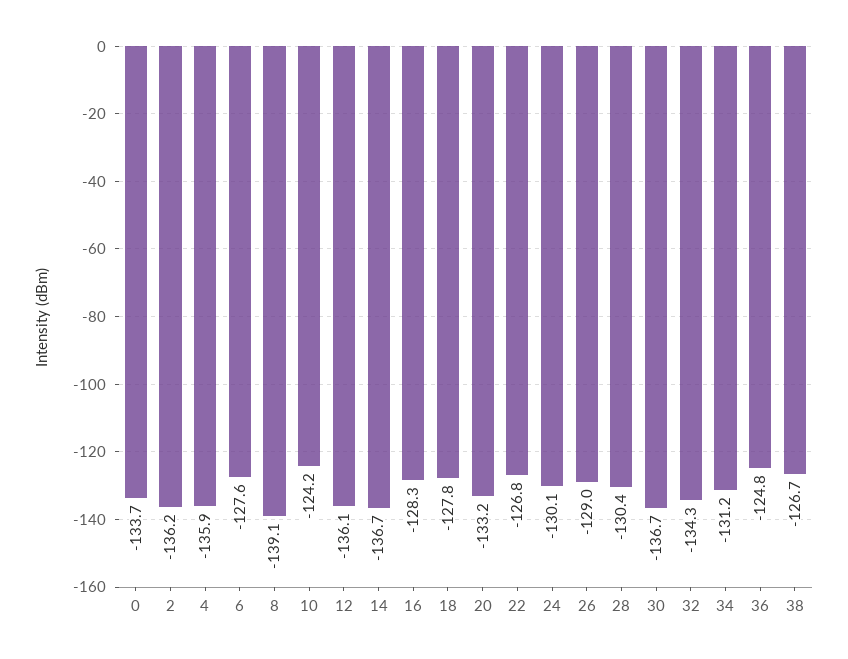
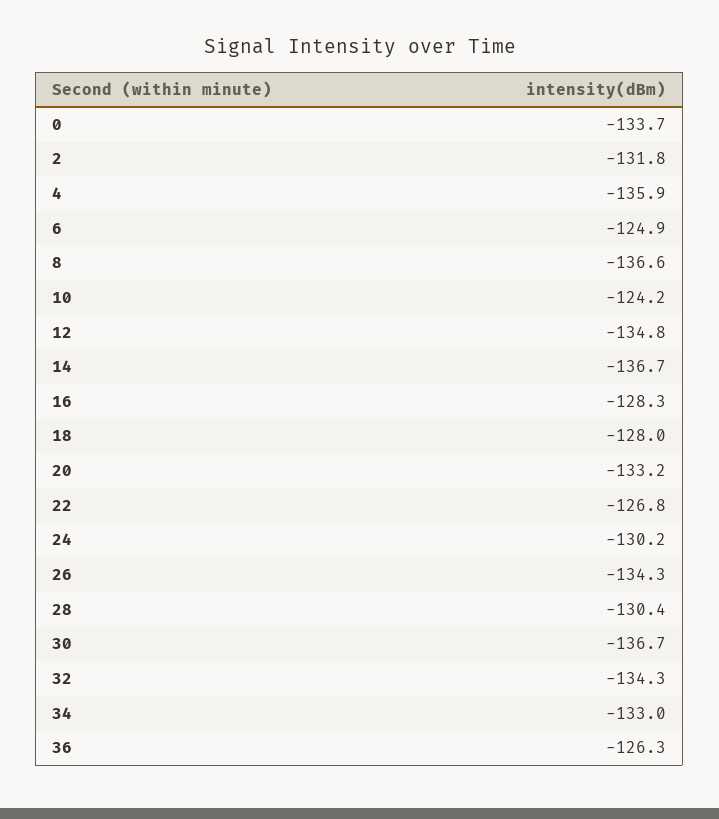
  {
    "0": -133.7,
-   "2": -136.2,
+   "2": -131.8,
    "4": -135.9,
-   "6": -127.6,
+   "6": -124.9,
-   "8": -139.1,
+   "8": -136.6,
    "10": -124.2,
-   "12": -136.1,
+   "12": -134.8,
    "14": -136.7,
    "16": -128.3,
-   "18": -127.8,
+   "18": -128,
    "20": -133.2,
    "22": -126.8,
-   "24": -130.1,
+   "24": -130.2,
-   "26": -129,
+   "26": -134.3,
    "28": -130.4,
    "30": -136.7,
    "32": -134.3,
-   "34": -131.2,
+   "34": -133,
-   "36": -124.8,
+   "36": -126.3
-   "38": -126.7
  }

